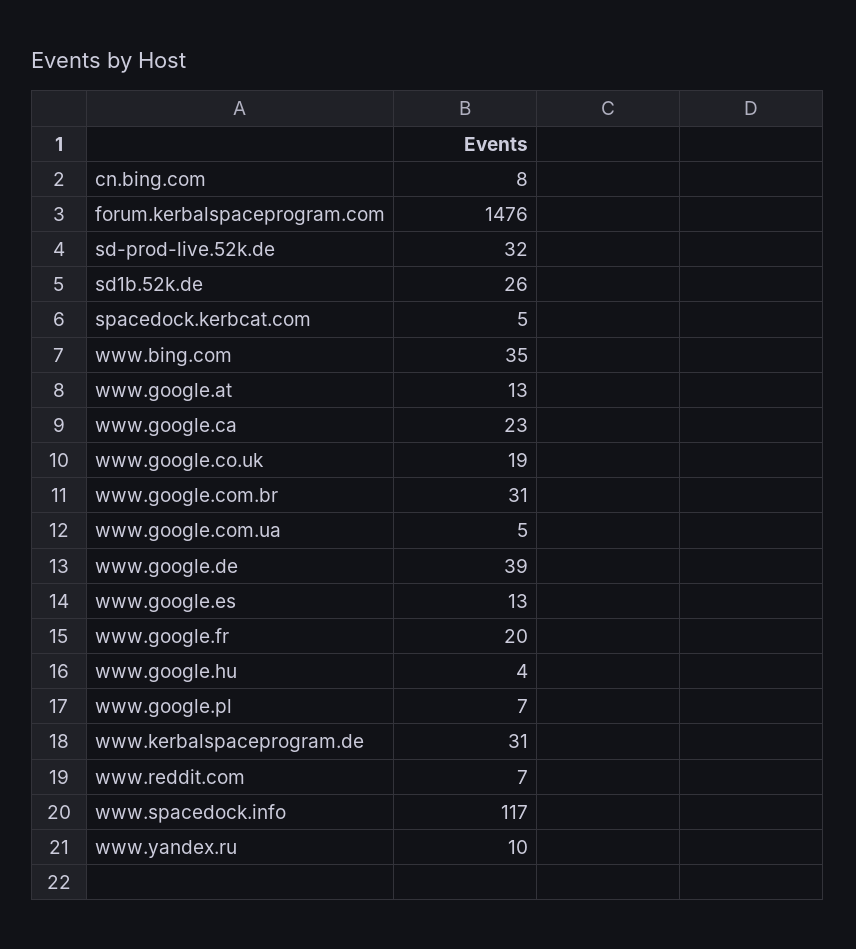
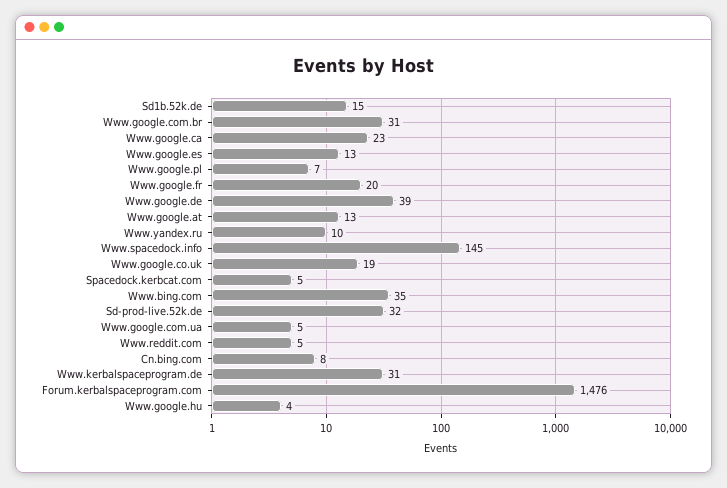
  {
    "cn.bing.com": 8,
    "forum.kerbalspaceprogram.com": 1476,
    "sd-prod-live.52k.de": 32,
-   "sd1b.52k.de": 26,
+   "sd1b.52k.de": 15,
    "spacedock.kerbcat.com": 5,
    "www.bing.com": 35,
    "www.google.at": 13,
    "www.google.ca": 23,
    "www.google.co.uk": 19,
    "www.google.com.br": 31,
    "www.google.com.ua": 5,
    "www.google.de": 39,
    "www.google.es": 13,
    "www.google.fr": 20,
    "www.google.hu": 4,
    "www.google.pl": 7,
    "www.kerbalspaceprogram.de": 31,
-   "www.reddit.com": 7,
+   "www.reddit.com": 5,
-   "www.spacedock.info": 117,
+   "www.spacedock.info": 145,
    "www.yandex.ru": 10
  }

